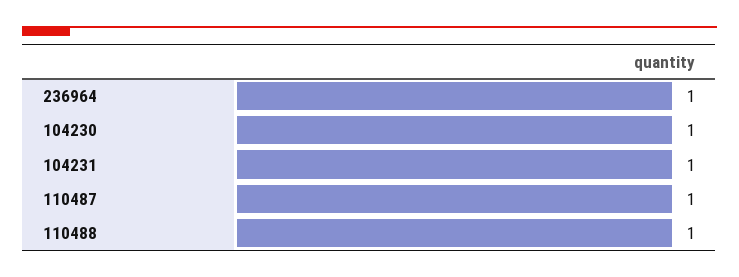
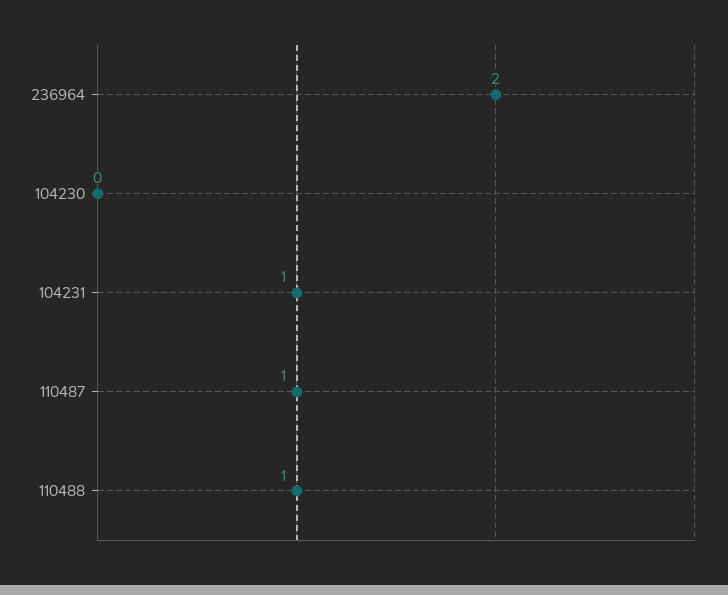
  {
-   "236964": 1,
+   "236964": 2,
-   "104230": 1,
+   "104230": 0,
    "104231": 1,
    "110487": 1,
    "110488": 1
  }

